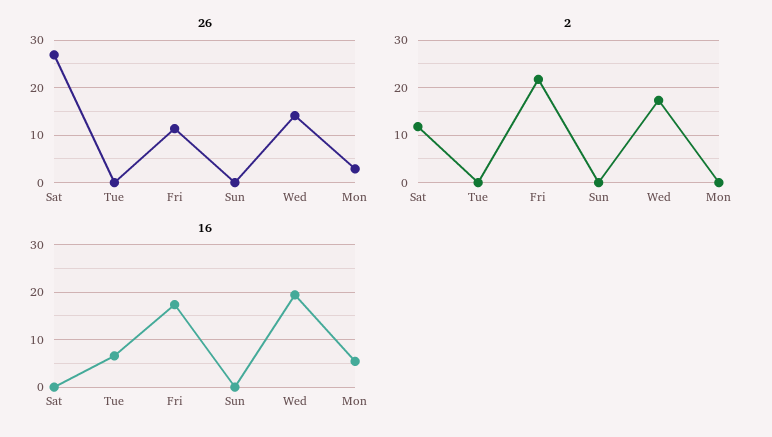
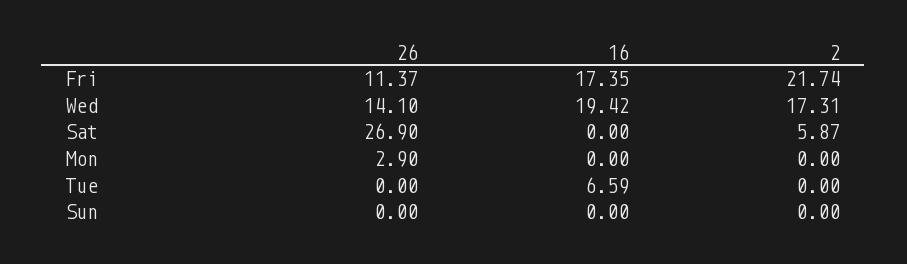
  {
    "26": {
      "Sat": 26.9,
      "Tue": 0,
      "Fri": 11.37,
      "Sun": 0,
      "Wed": 14.1,
      "Mon": 2.9
    },
    "2": {
-     "Sat": 12,
+     "Sat": 5.87,
      "Tue": 0,
      "Fri": 21.74,
      "Sun": 0,
      "Wed": 17.31,
      "Mon": 0
    },
    "16": {
      "Sat": 0,
      "Tue": 6.59,
      "Fri": 17.35,
      "Sun": 0,
      "Wed": 19.42,
-     "Mon": 6
+     "Mon": 0
    }
  }

